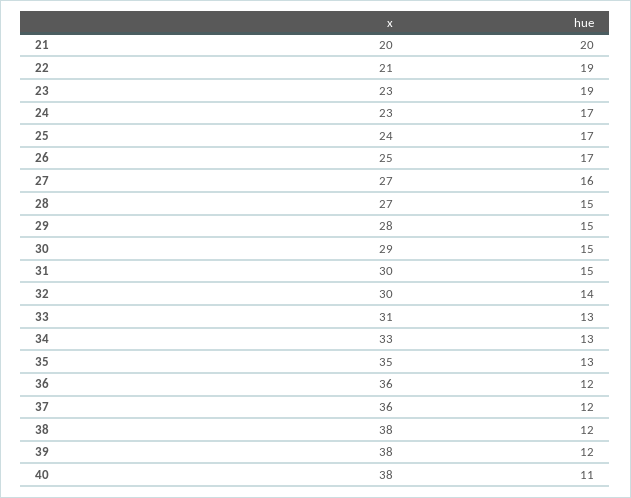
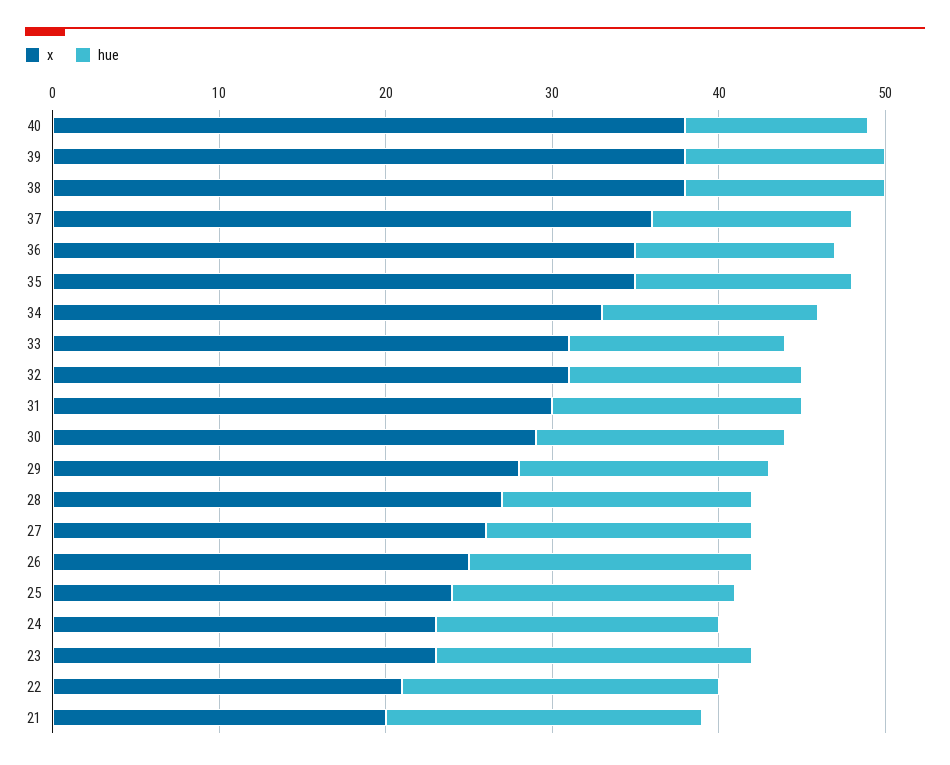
  {
    "x": {
      "21": 20,
      "22": 21,
      "23": 23,
      "24": 23,
      "25": 24,
      "26": 25,
-     "27": 27,
+     "27": 26,
      "28": 27,
      "29": 28,
      "30": 29,
      "31": 30,
-     "32": 30,
+     "32": 31,
      "33": 31,
      "34": 33,
      "35": 35,
-     "36": 36,
+     "36": 35,
      "37": 36,
      "38": 38,
      "39": 38,
      "40": 38
    },
    "hue": {
-     "21": 20,
+     "21": 19,
      "22": 19,
      "23": 19,
      "24": 17,
      "25": 17,
      "26": 17,
      "27": 16,
      "28": 15,
      "29": 15,
      "30": 15,
      "31": 15,
      "32": 14,
      "33": 13,
      "34": 13,
      "35": 13,
      "36": 12,
      "37": 12,
      "38": 12,
      "39": 12,
      "40": 11
    }
  }

